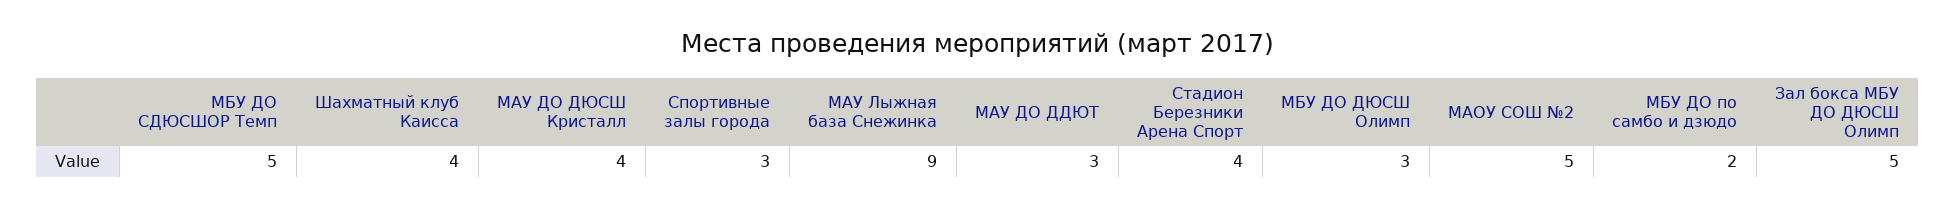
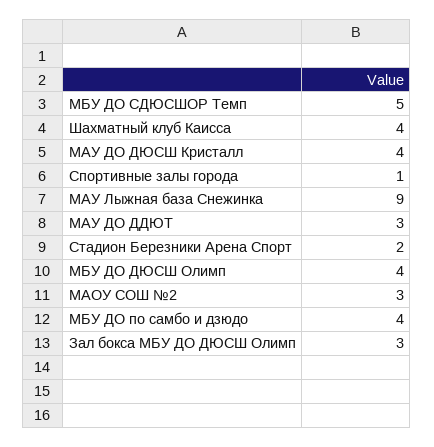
  {
    "МБУ ДО СДЮСШОР Темп": 5,
    "Шахматный клуб Каисса": 4,
    "МАУ ДО ДЮСШ Кристалл": 4,
-   "Спортивные залы города": 3,
+   "Спортивные залы города": 1,
    "МАУ Лыжная база Снежинка": 9,
    "МАУ ДО ДДЮТ": 3,
-   "Стадион Березники Арена Спорт": 4,
+   "Стадион Березники Арена Спорт": 2,
-   "МБУ ДО ДЮСШ Олимп": 3,
+   "МБУ ДО ДЮСШ Олимп": 4,
-   "МАОУ СОШ №2": 5,
+   "МАОУ СОШ №2": 3,
-   "МБУ ДО по самбо и дзюдо": 2,
+   "МБУ ДО по самбо и дзюдо": 4,
-   "Зал бокса МБУ ДО ДЮСШ Олимп": 5
+   "Зал бокса МБУ ДО ДЮСШ Олимп": 3
  }

